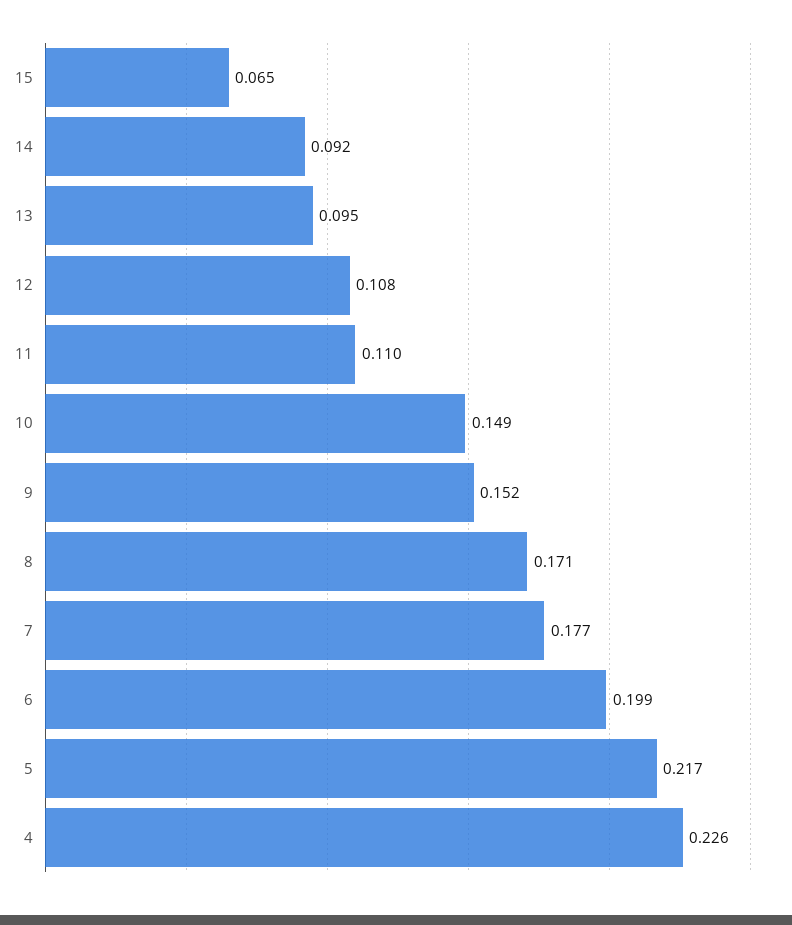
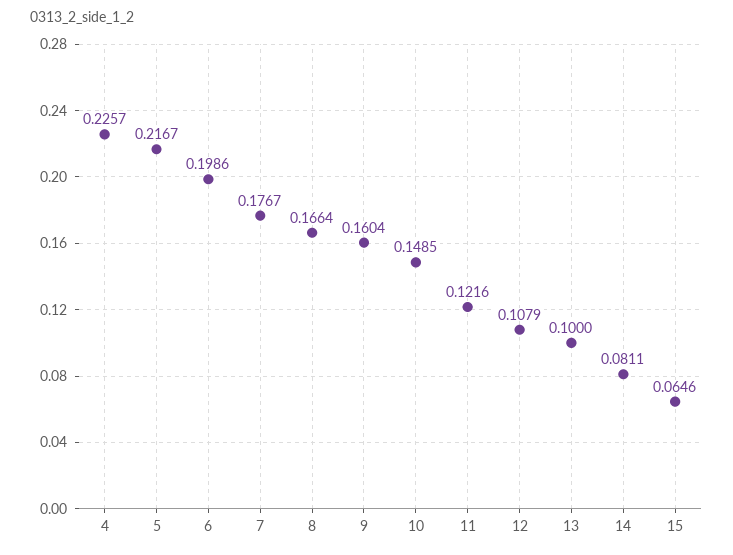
  {
    "15": 0.0646,
-   "14": 0.092,
+   "14": 0.0811,
-   "13": 0.095,
+   "13": 0.1,
    "12": 0.1079,
-   "11": 0.11,
+   "11": 0.1216,
    "10": 0.1485,
-   "9": 0.152,
+   "9": 0.1604,
-   "8": 0.171,
+   "8": 0.1664,
    "7": 0.1767,
    "6": 0.1986,
    "5": 0.2167,
    "4": 0.2257
  }

